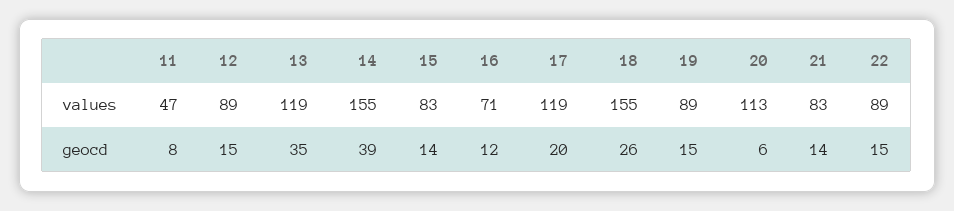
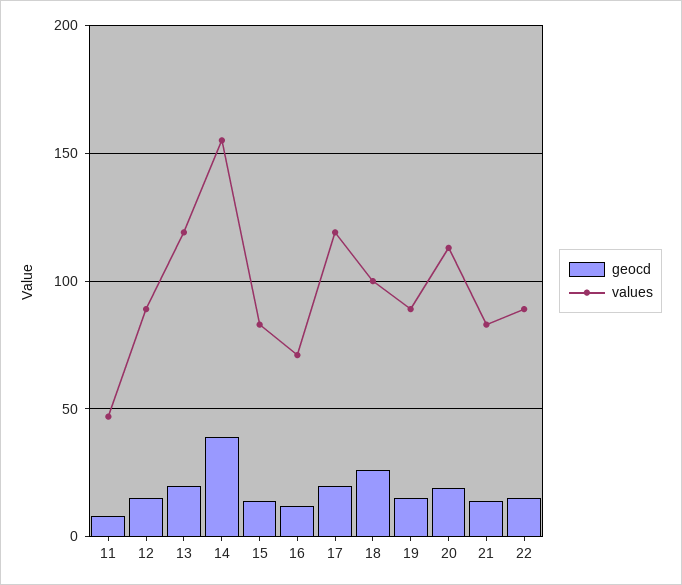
  {
    "values": {
      "11": 47,
      "12": 89,
      "13": 119,
      "14": 155,
      "15": 83,
      "16": 71,
      "17": 119,
-     "18": 155,
+     "18": 100,
      "19": 89,
      "20": 113,
      "21": 83,
      "22": 89
    },
    "geocd": {
      "11": 8,
      "12": 15,
-     "13": 35,
+     "13": 20,
      "14": 39,
      "15": 14,
      "16": 12,
      "17": 20,
      "18": 26,
      "19": 15,
-     "20": 6,
+     "20": 20,
      "21": 14,
      "22": 15
    }
  }

